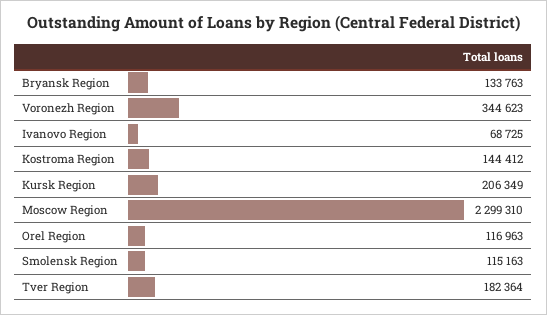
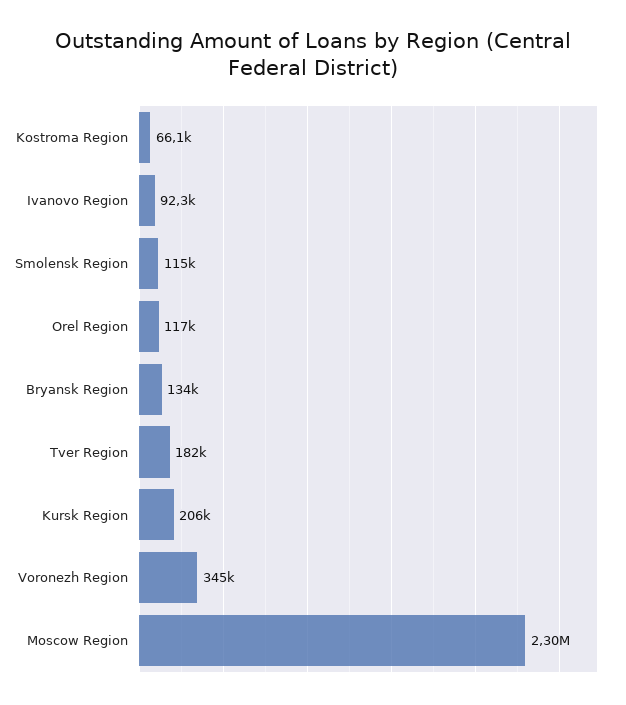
  {
    "Bryansk Region": 133763,
    "Voronezh Region": 344623,
-   "Ivanovo Region": 68725,
+   "Ivanovo Region": 92300,
-   "Kostroma Region": 144412,
+   "Kostroma Region": 66100,
    "Kursk Region": 206349,
    "Moscow Region": 2299310,
    "Orel Region": 116963,
    "Smolensk Region": 115163,
    "Tver Region": 182364
  }

